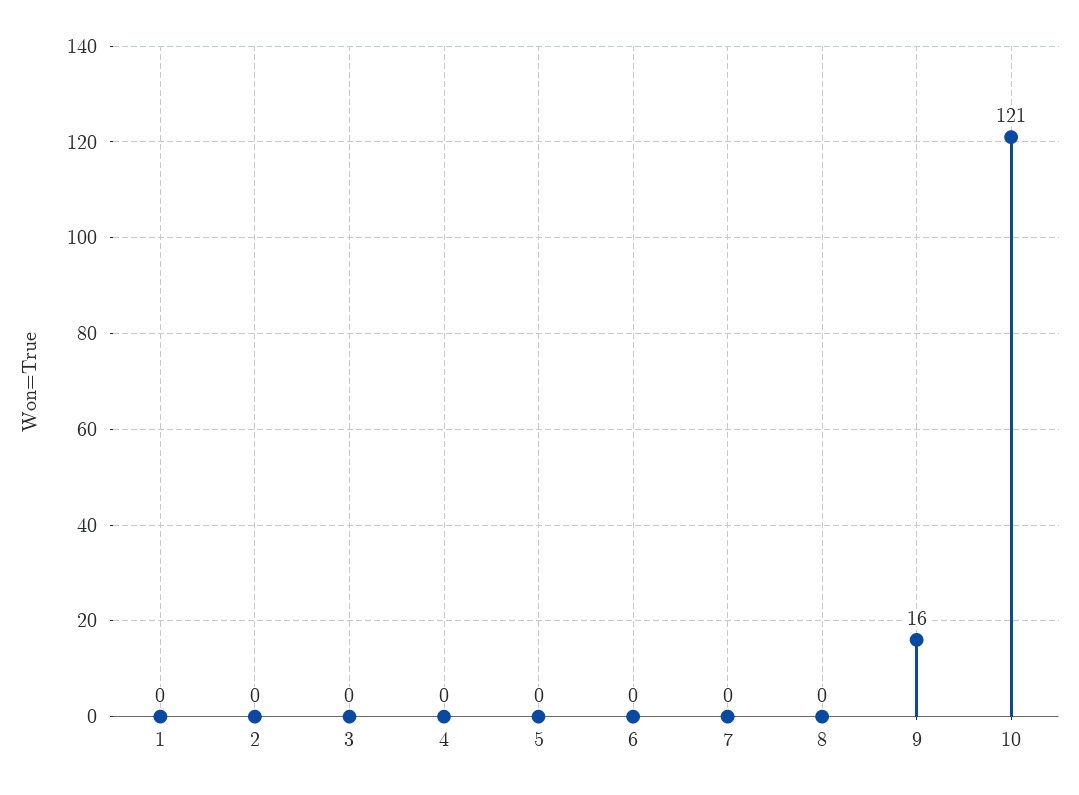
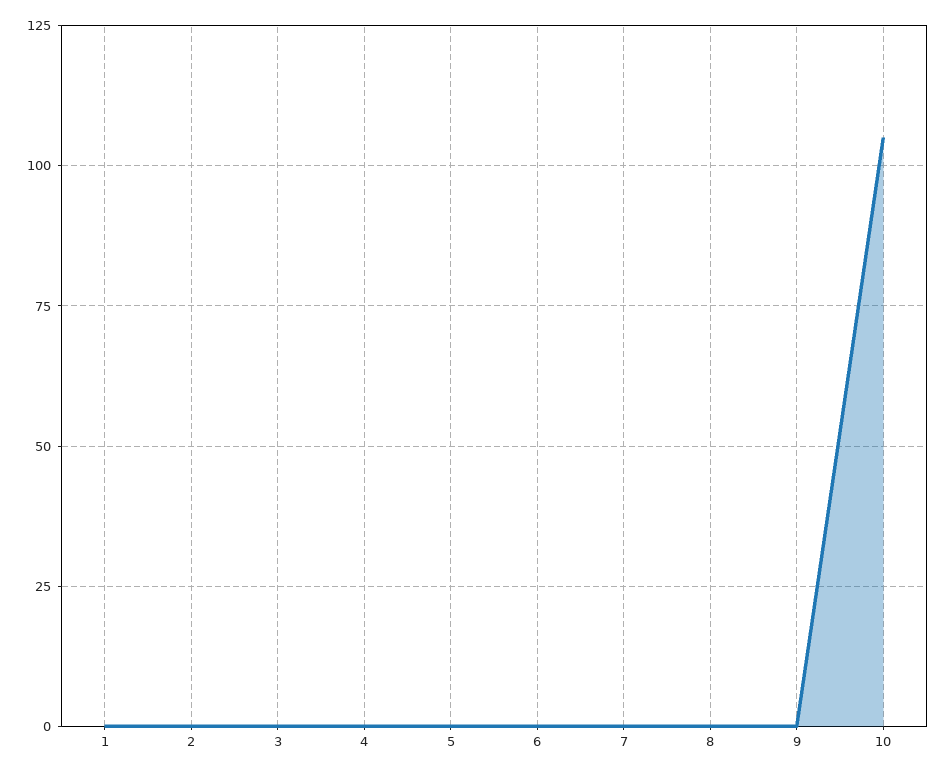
  {
    "1": 0,
    "2": 0,
    "3": 0,
    "4": 0,
    "5": 0,
    "6": 0,
    "7": 0,
    "8": 0,
-   "9": 16,
+   "9": 0,
-   "10": 121
+   "10": 105
  }

